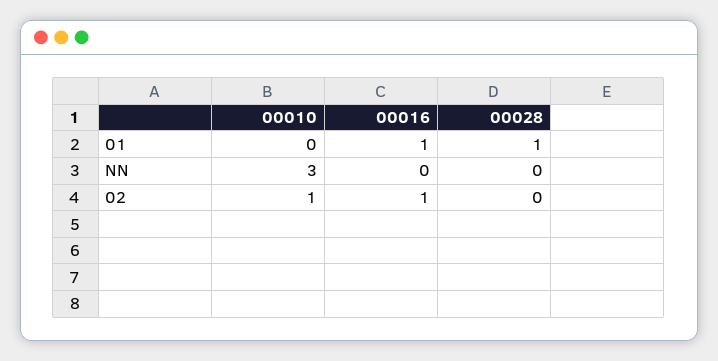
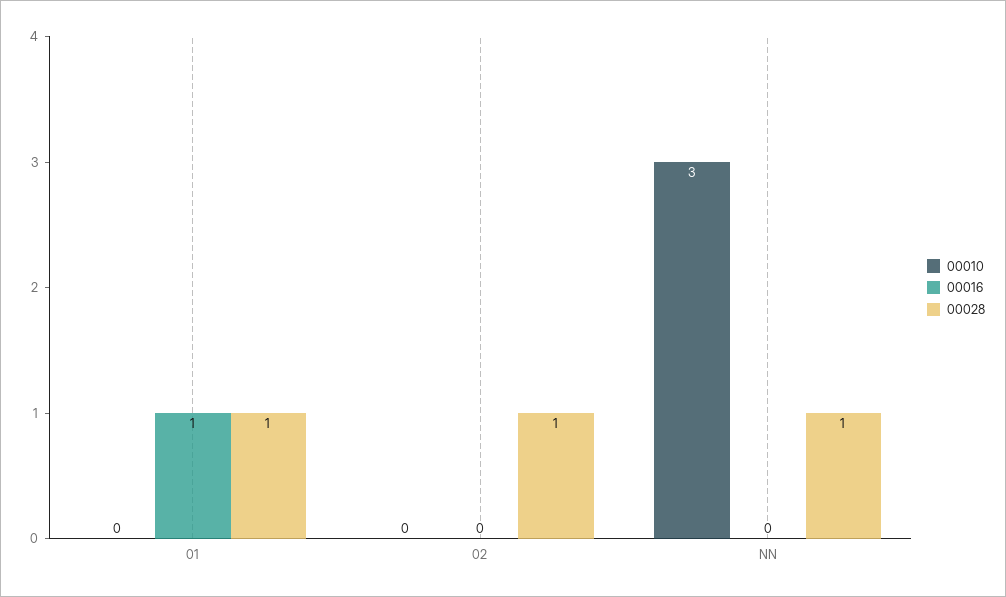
  {
    "00010": {
      "01": 0,
      "NN": 3,
-     "02": 1
+     "02": 0
    },
    "00016": {
      "01": 1,
      "NN": 0,
-     "02": 1
+     "02": 0
    },
    "00028": {
      "01": 1,
-     "NN": 0,
+     "NN": 1,
-     "02": 0
+     "02": 1
    }
  }

